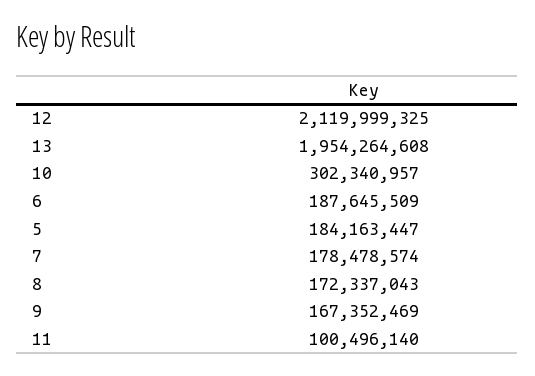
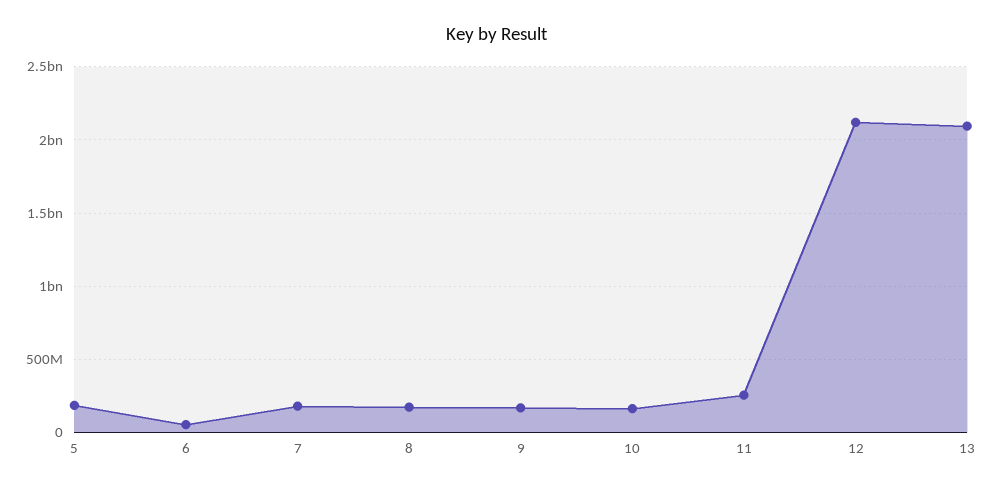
  {
    "12": 2119999325,
-   "13": 1954264608,
+   "13": 2100000000,
-   "10": 302340957,
+   "10": 150000000,
-   "6": 187645509,
+   "6": 50000000,
    "5": 184163447,
    "7": 178478574,
    "8": 172337043,
    "9": 167352469,
-   "11": 100496140
+   "11": 250000000
  }

